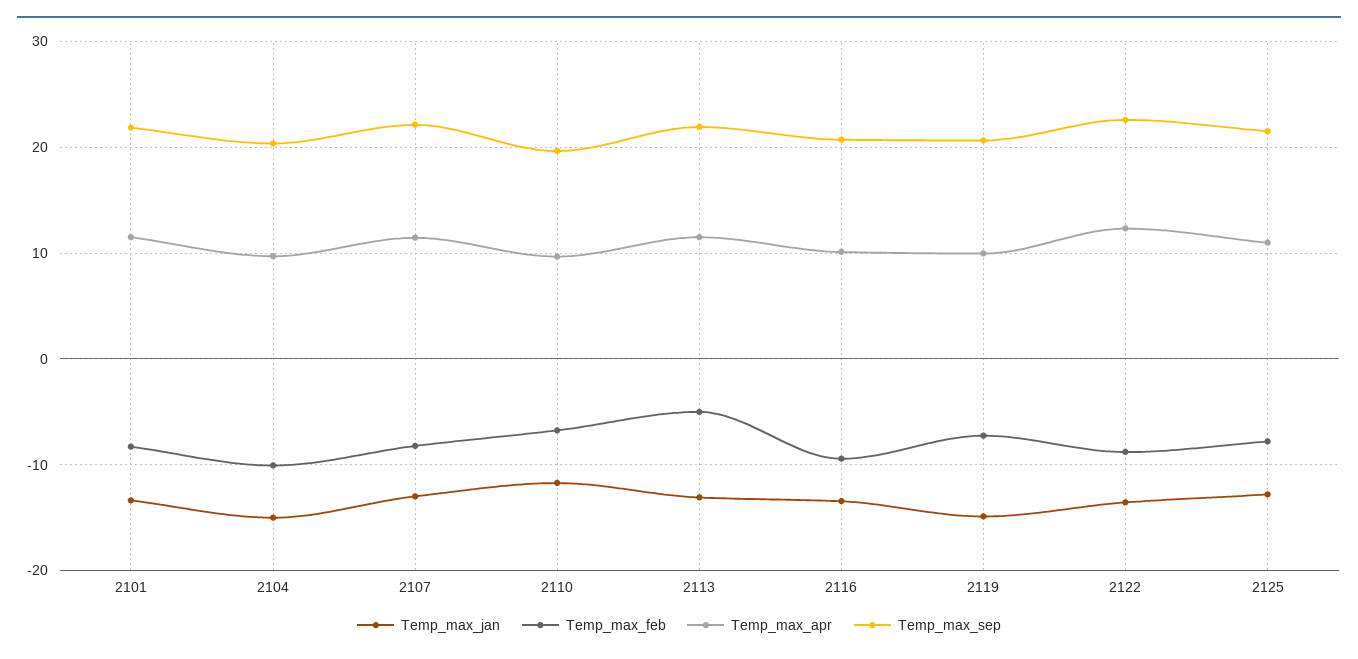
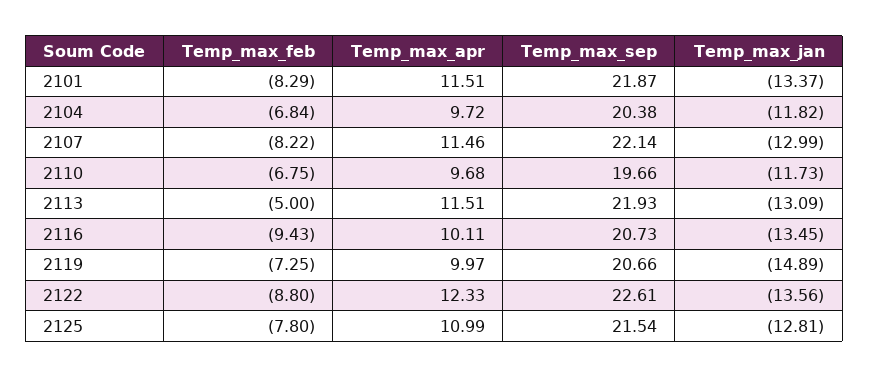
  {
    "Temp_max_jan": {
      "2101": -13.37,
-     "2104": -15,
+     "2104": -11.82,
      "2107": -12.99,
      "2110": -11.73,
      "2113": -13.09,
      "2116": -13.45,
      "2119": -14.89,
      "2122": -13.56,
      "2125": -12.81
    },
    "Temp_max_feb": {
      "2101": -8.29,
-     "2104": -10,
+     "2104": -6.84,
      "2107": -8.22,
      "2110": -6.75,
      "2113": -5,
      "2116": -9.43,
      "2119": -7.25,
      "2122": -8.8,
      "2125": -7.8
    },
    "Temp_max_apr": {
      "2101": 11.51,
      "2104": 9.72,
      "2107": 11.46,
      "2110": 9.68,
      "2113": 11.51,
      "2116": 10.11,
      "2119": 9.97,
      "2122": 12.33,
      "2125": 10.99
    },
    "Temp_max_sep": {
      "2101": 21.87,
      "2104": 20.38,
      "2107": 22.14,
      "2110": 19.66,
      "2113": 21.93,
      "2116": 20.73,
      "2119": 20.66,
      "2122": 22.61,
      "2125": 21.54
    }
  }

